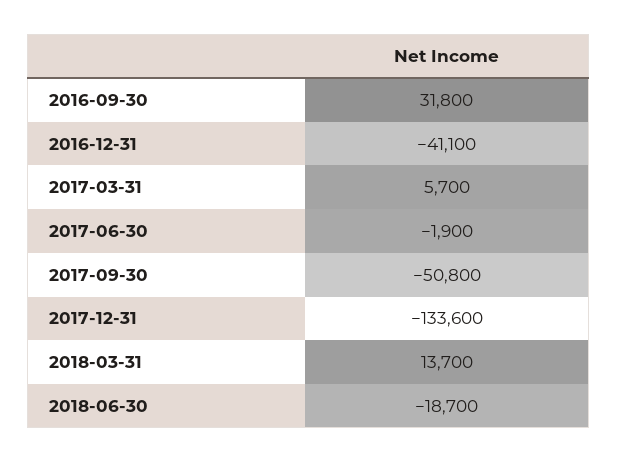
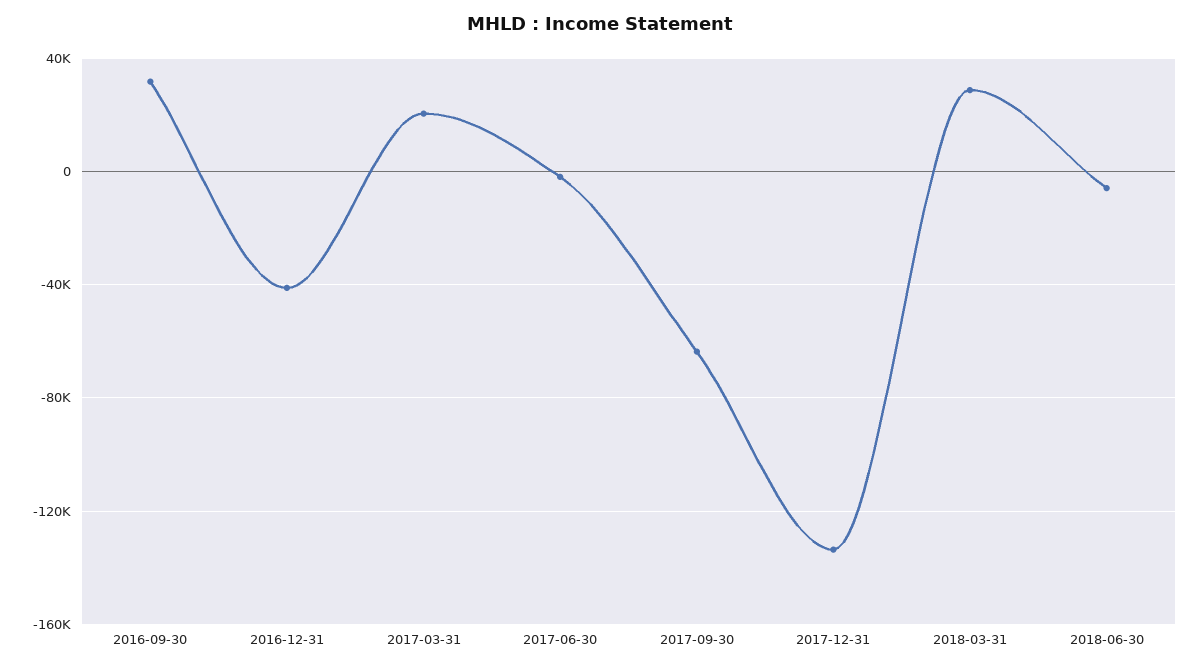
  {
    "2016-09-30": 31800,
    "2016-12-31": -41100,
-   "2017-03-31": 5700,
+   "2017-03-31": 20000,
    "2017-06-30": -1900,
-   "2017-09-30": -50800,
+   "2017-09-30": -65000,
    "2017-12-31": -133600,
-   "2018-03-31": 13700,
+   "2018-03-31": 30000,
-   "2018-06-30": -18700
+   "2018-06-30": -5000
  }

